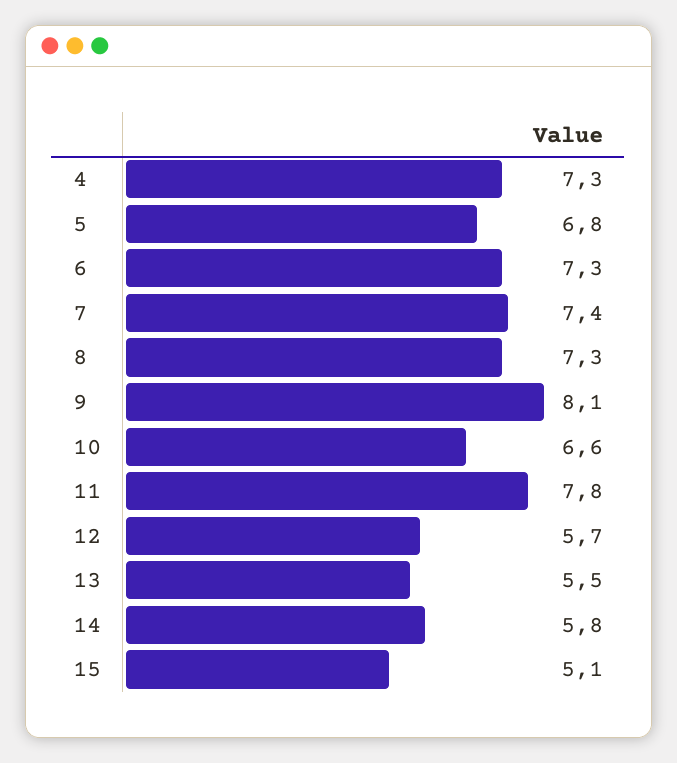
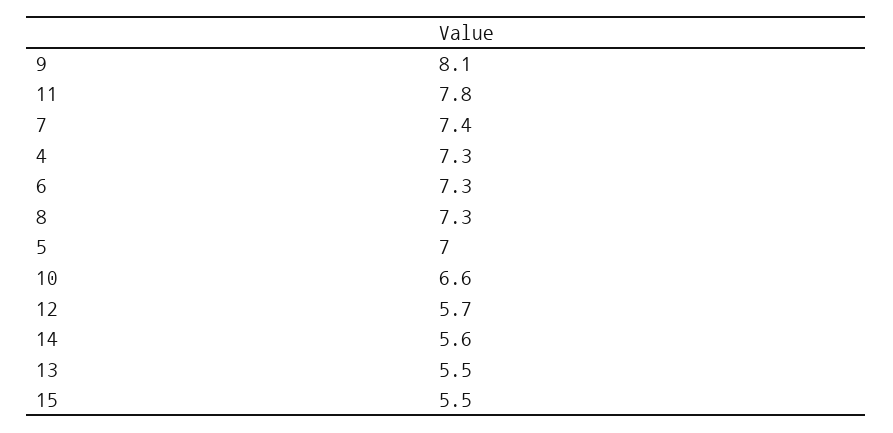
  {
    "4": 7.3,
-   "5": 6.8,
+   "5": 7,
    "6": 7.3,
    "7": 7.4,
    "8": 7.3,
    "9": 8.1,
    "10": 6.6,
    "11": 7.8,
    "12": 5.7,
    "13": 5.5,
-   "14": 5.8,
+   "14": 5.6,
-   "15": 5.1
+   "15": 5.5
  }

